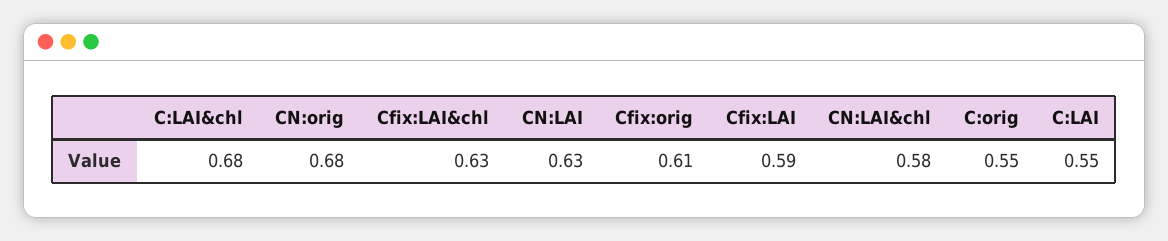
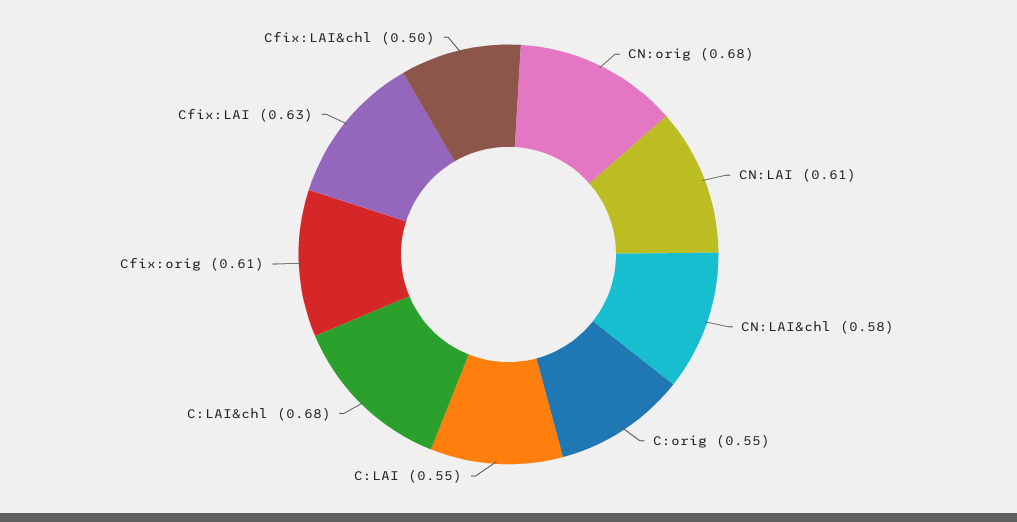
  {
    "C:LAI&chl": 0.68,
    "CN:orig": 0.68,
-   "Cfix:LAI&chl": 0.63,
+   "Cfix:LAI&chl": 0.5,
-   "CN:LAI": 0.63,
+   "CN:LAI": 0.61,
    "Cfix:orig": 0.61,
-   "Cfix:LAI": 0.59,
+   "Cfix:LAI": 0.63,
    "CN:LAI&chl": 0.58,
    "C:orig": 0.55,
    "C:LAI": 0.55
  }

